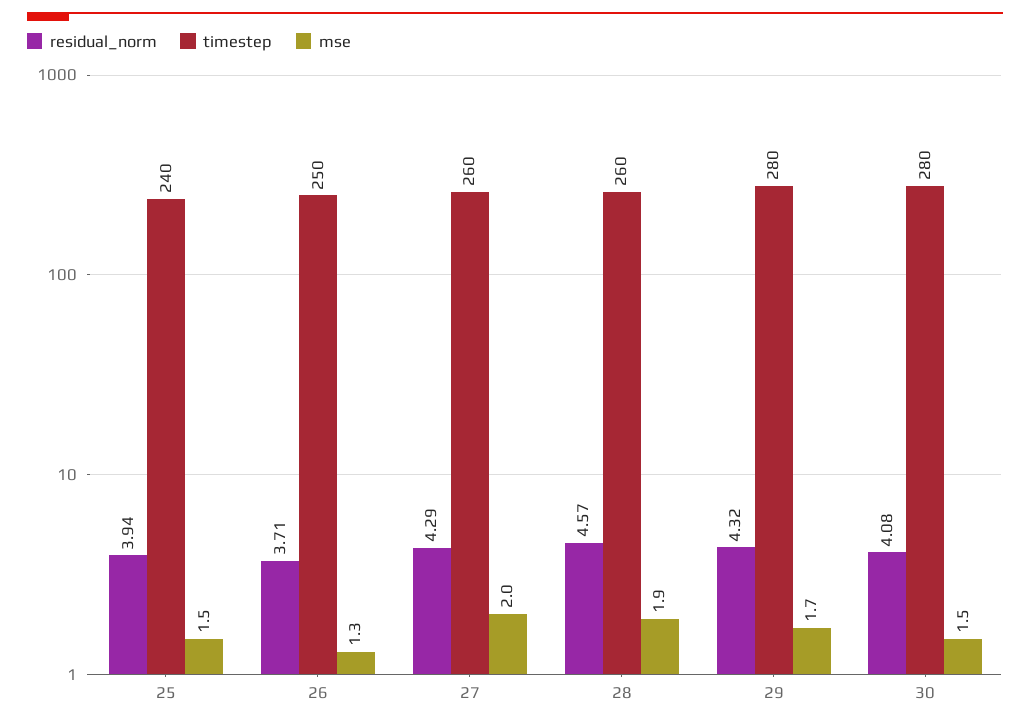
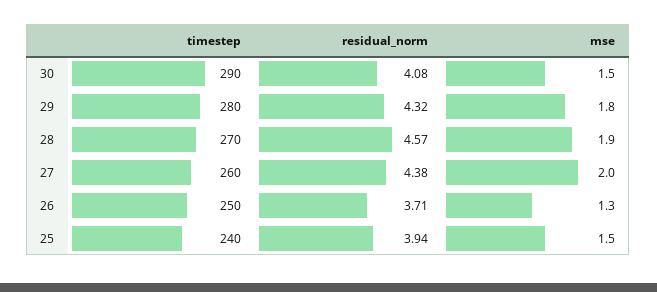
  {
    "residual_norm": {
      "25": 3.94,
      "26": 3.71,
-     "27": 4.29,
+     "27": 4.38,
      "28": 4.57,
      "29": 4.32,
      "30": 4.08
    },
    "timestep": {
      "25": 240,
      "26": 250,
      "27": 260,
-     "28": 260,
+     "28": 270,
      "29": 280,
-     "30": 280
+     "30": 290
    },
    "mse": {
      "25": 1.5,
      "26": 1.3,
      "27": 2,
      "28": 1.9,
-     "29": 1.7,
+     "29": 1.8,
      "30": 1.5
    }
  }

